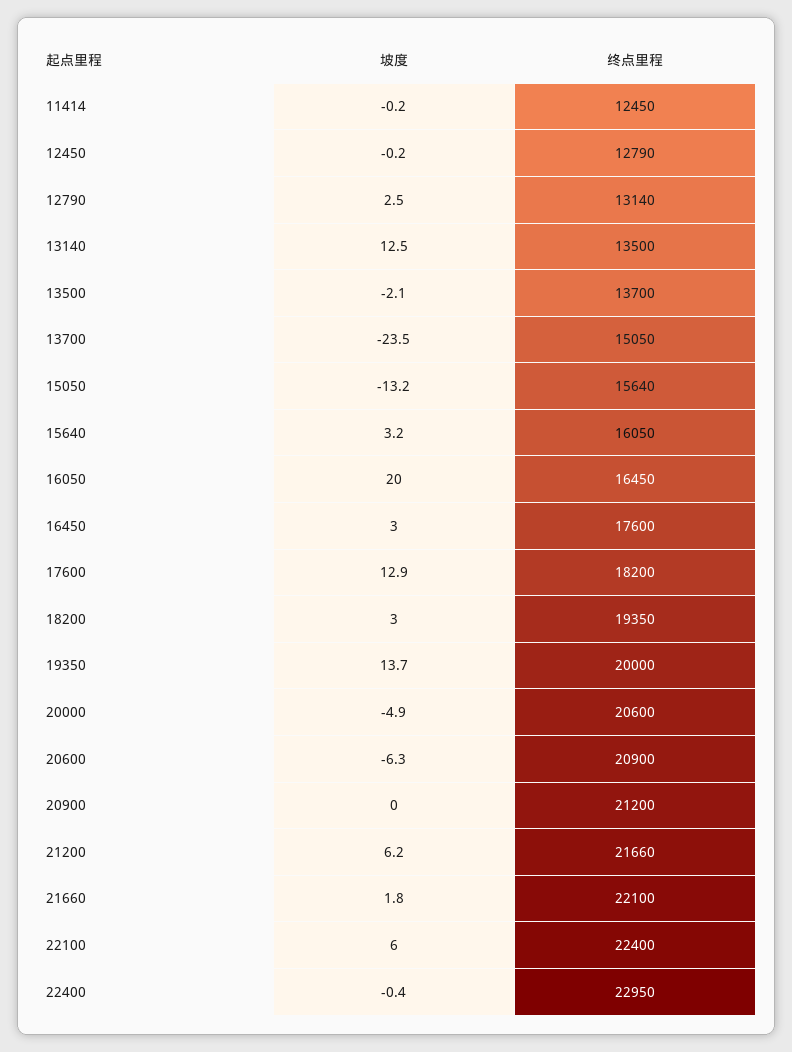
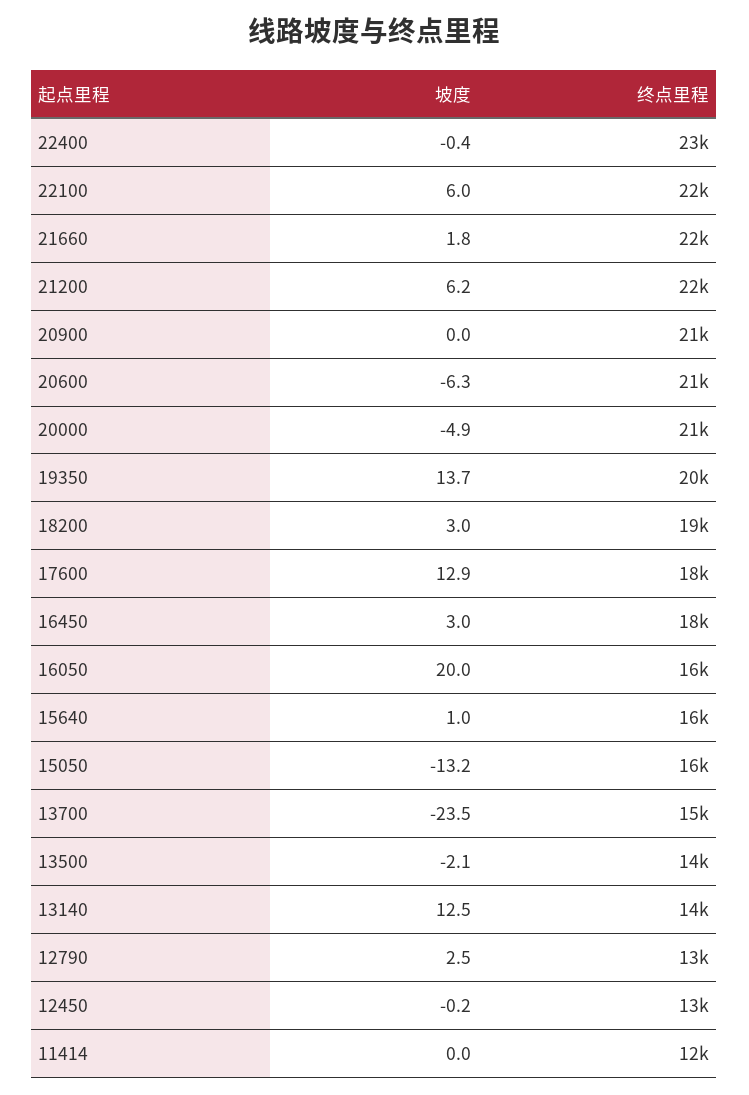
  {
    "坡度": {
-     "11414": -0.2,
+     "11414": 0,
      "12450": -0.2,
      "12790": 2.5,
      "13140": 12.5,
      "13500": -2.1,
      "13700": -23.5,
      "15050": -13.2,
-     "15640": 3.2,
+     "15640": 1,
      "16050": 20,
      "16450": 3,
      "17600": 12.9,
      "18200": 3,
      "19350": 13.7,
      "20000": -4.9,
      "20600": -6.3,
      "20900": 0,
      "21200": 6.2,
      "21660": 1.8,
      "22100": 6,
      "22400": -0.4
    },
    "终点里程": {
      "11414": 12450,
      "12450": 12790,
      "12790": 13140,
      "13140": 13500,
      "13500": 13700,
      "13700": 15050,
      "15050": 15640,
      "15640": 16050,
      "16050": 16450,
      "16450": 17600,
      "17600": 18200,
      "18200": 19350,
      "19350": 20000,
      "20000": 20600,
      "20600": 20900,
      "20900": 21200,
      "21200": 21660,
      "21660": 22100,
      "22100": 22400,
      "22400": 22950
    }
  }

